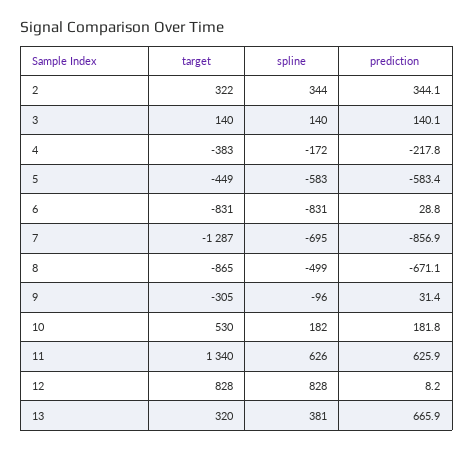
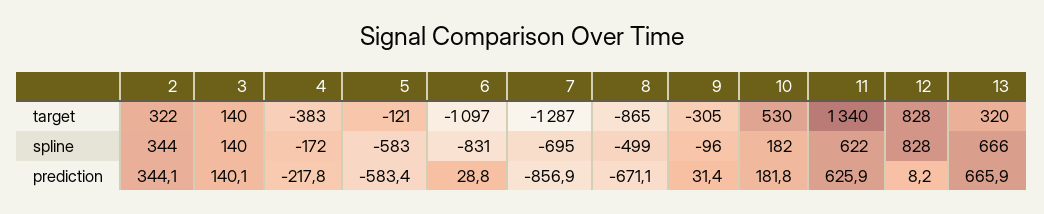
  {
    "target": {
      "2": 322,
      "3": 140,
      "4": -383,
-     "5": -449,
+     "5": -121,
-     "6": -831,
+     "6": -1097,
      "7": -1287,
      "8": -865,
      "9": -305,
      "10": 530,
      "11": 1340,
      "12": 828,
      "13": 320
    },
    "spline": {
      "2": 344,
      "3": 140,
      "4": -172,
      "5": -583,
      "6": -831,
      "7": -695,
      "8": -499,
      "9": -96,
      "10": 182,
-     "11": 626,
+     "11": 622,
      "12": 828,
-     "13": 381
+     "13": 666
    },
    "prediction": {
      "2": 344.1,
      "3": 140.1,
      "4": -217.8,
      "5": -583.4,
      "6": 28.8,
      "7": -856.9,
      "8": -671.1,
      "9": 31.4,
      "10": 181.8,
      "11": 625.9,
      "12": 8.2,
      "13": 665.9
    }
  }

